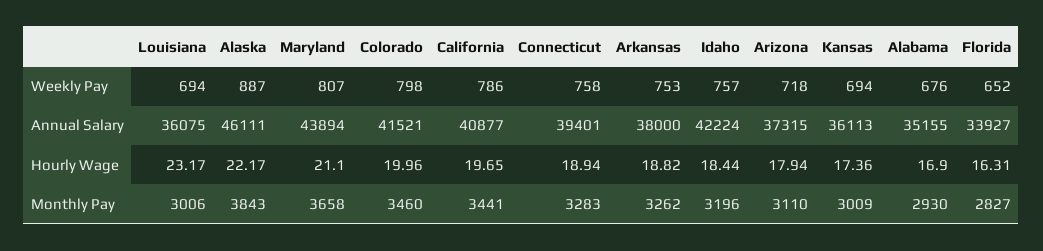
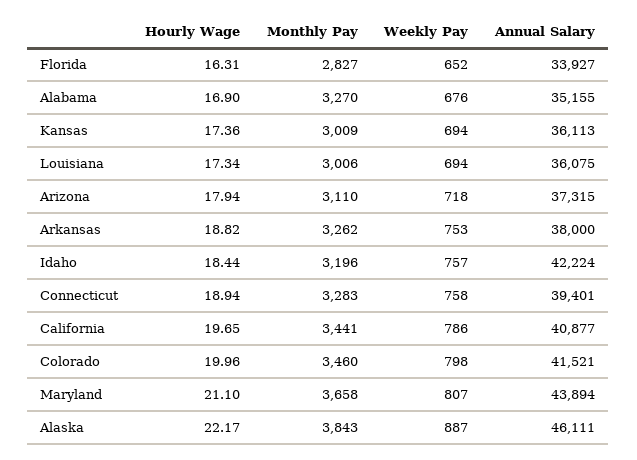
  {
    "Louisiana": {
      "Weekly Pay": 694,
      "Annual Salary": 36075,
-     "Hourly Wage": 23.17,
+     "Hourly Wage": 17.34,
      "Monthly Pay": 3006
    },
    "Alaska": {
      "Weekly Pay": 887,
      "Annual Salary": 46111,
      "Hourly Wage": 22.17,
      "Monthly Pay": 3843
    },
    "Maryland": {
      "Weekly Pay": 807,
      "Annual Salary": 43894,
      "Hourly Wage": 21.1,
      "Monthly Pay": 3658
    },
    "Colorado": {
      "Weekly Pay": 798,
      "Annual Salary": 41521,
      "Hourly Wage": 19.96,
      "Monthly Pay": 3460
    },
    "California": {
      "Weekly Pay": 786,
      "Annual Salary": 40877,
      "Hourly Wage": 19.65,
      "Monthly Pay": 3441
    },
    "Connecticut": {
      "Weekly Pay": 758,
      "Annual Salary": 39401,
      "Hourly Wage": 18.94,
      "Monthly Pay": 3283
    },
    "Arkansas": {
      "Weekly Pay": 753,
      "Annual Salary": 38000,
      "Hourly Wage": 18.82,
      "Monthly Pay": 3262
    },
    "Idaho": {
      "Weekly Pay": 757,
      "Annual Salary": 42224,
      "Hourly Wage": 18.44,
      "Monthly Pay": 3196
    },
    "Arizona": {
      "Weekly Pay": 718,
      "Annual Salary": 37315,
      "Hourly Wage": 17.94,
      "Monthly Pay": 3110
    },
    "Kansas": {
      "Weekly Pay": 694,
      "Annual Salary": 36113,
      "Hourly Wage": 17.36,
      "Monthly Pay": 3009
    },
    "Alabama": {
      "Weekly Pay": 676,
      "Annual Salary": 35155,
      "Hourly Wage": 16.9,
-     "Monthly Pay": 2930
+     "Monthly Pay": 3270
    },
    "Florida": {
      "Weekly Pay": 652,
      "Annual Salary": 33927,
      "Hourly Wage": 16.31,
      "Monthly Pay": 2827
    }
  }

